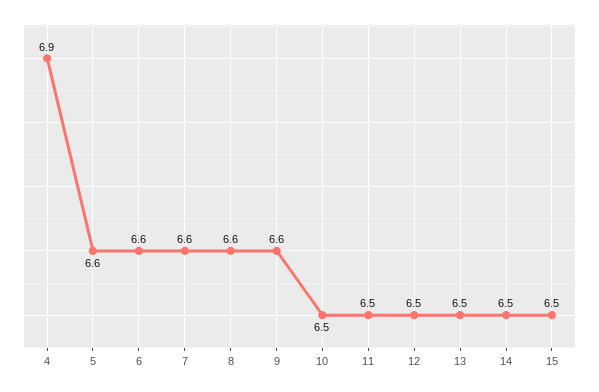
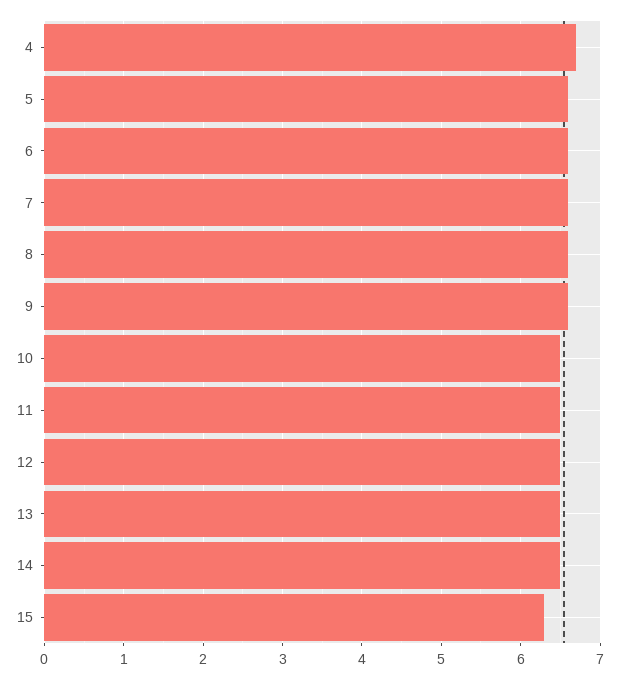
  {
-   "4": 6.9,
+   "4": 6.7,
    "5": 6.6,
    "6": 6.6,
    "7": 6.6,
    "8": 6.6,
    "9": 6.6,
    "10": 6.5,
    "11": 6.5,
    "12": 6.5,
    "13": 6.5,
    "14": 6.5,
-   "15": 6.5
+   "15": 6.3
  }

